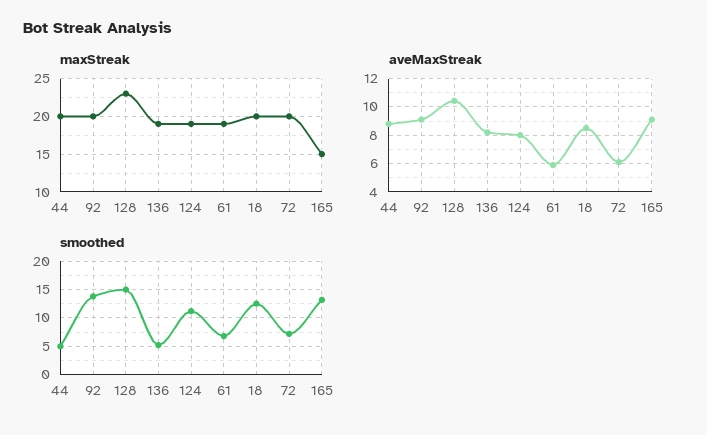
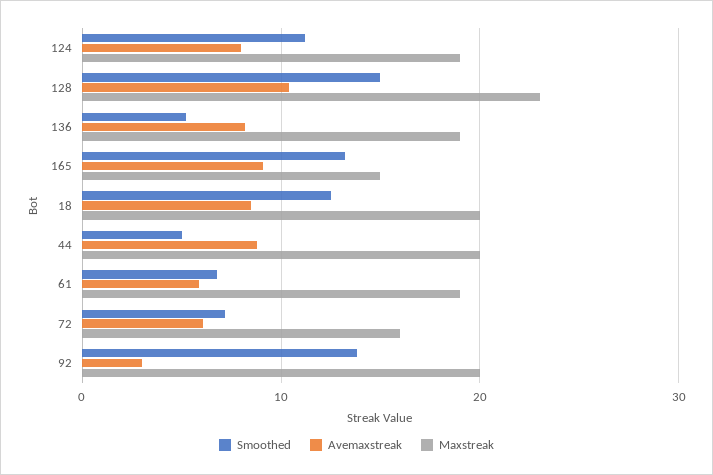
  {
    "maxStreak": {
      "44": 20,
      "92": 20,
      "128": 23,
      "136": 19,
      "124": 19,
      "61": 19,
      "18": 20,
-     "72": 20,
+     "72": 16,
      "165": 15
    },
    "aveMaxStreak": {
      "44": 9,
-     "92": 9,
+     "92": 3,
      "128": 10.5,
      "136": 8,
      "124": 8,
      "61": 6,
      "18": 8.5,
      "72": 6,
      "165": 9
    },
    "smoothed": {
      "44": 5,
      "92": 14,
      "128": 15,
      "136": 5,
      "124": 11,
      "61": 7,
      "18": 13,
      "72": 7,
      "165": 13
    }
  }

